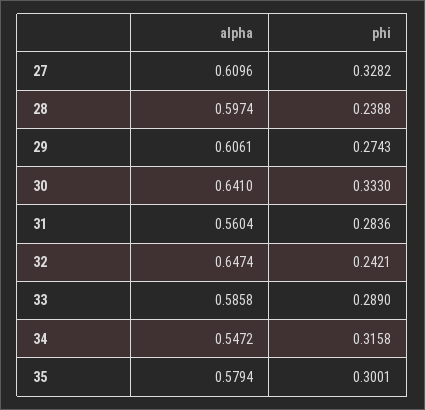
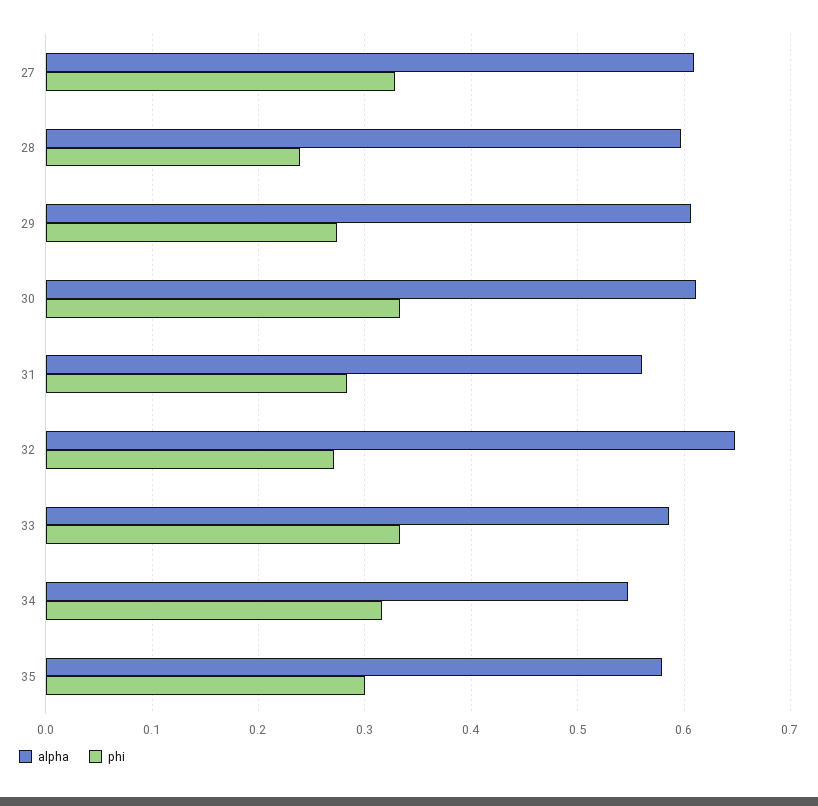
  {
    "alpha": {
      "27": 0.6096,
      "28": 0.5974,
      "29": 0.6061,
-     "30": 0.641,
+     "30": 0.61,
      "31": 0.5604,
      "32": 0.6474,
      "33": 0.5858,
      "34": 0.5472,
      "35": 0.5794
    },
    "phi": {
      "27": 0.3282,
      "28": 0.2388,
      "29": 0.2743,
      "30": 0.333,
      "31": 0.2836,
-     "32": 0.2421,
+     "32": 0.27,
-     "33": 0.289,
+     "33": 0.33,
      "34": 0.3158,
      "35": 0.3001
    }
  }

